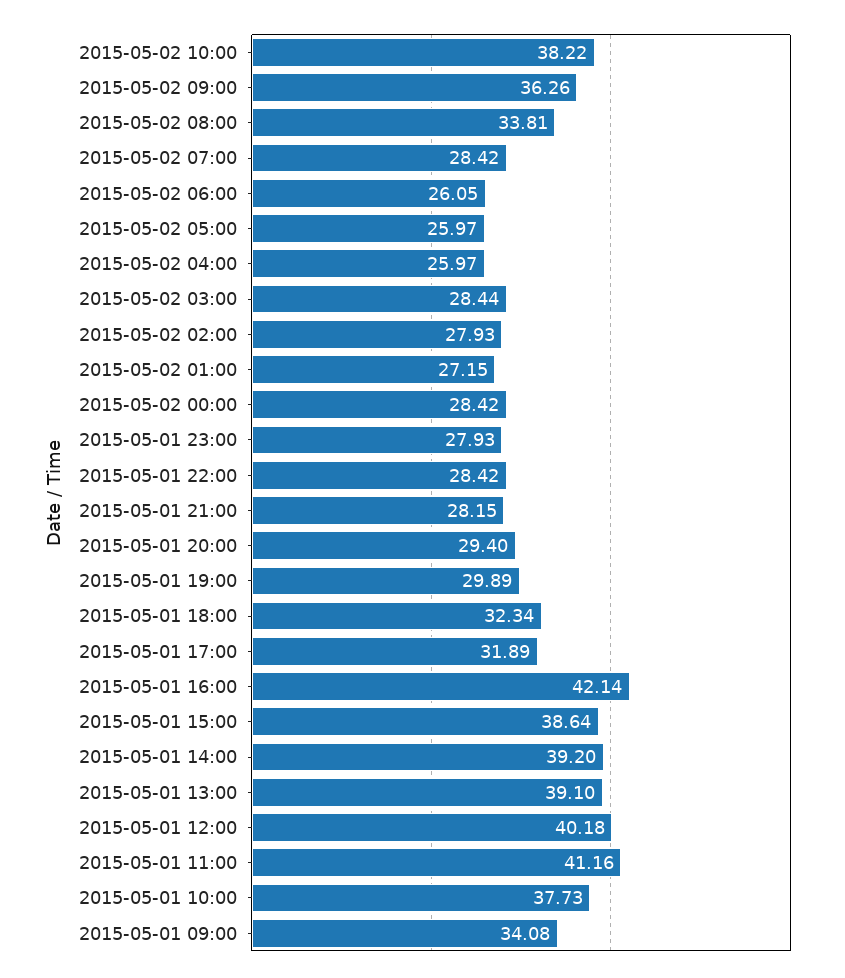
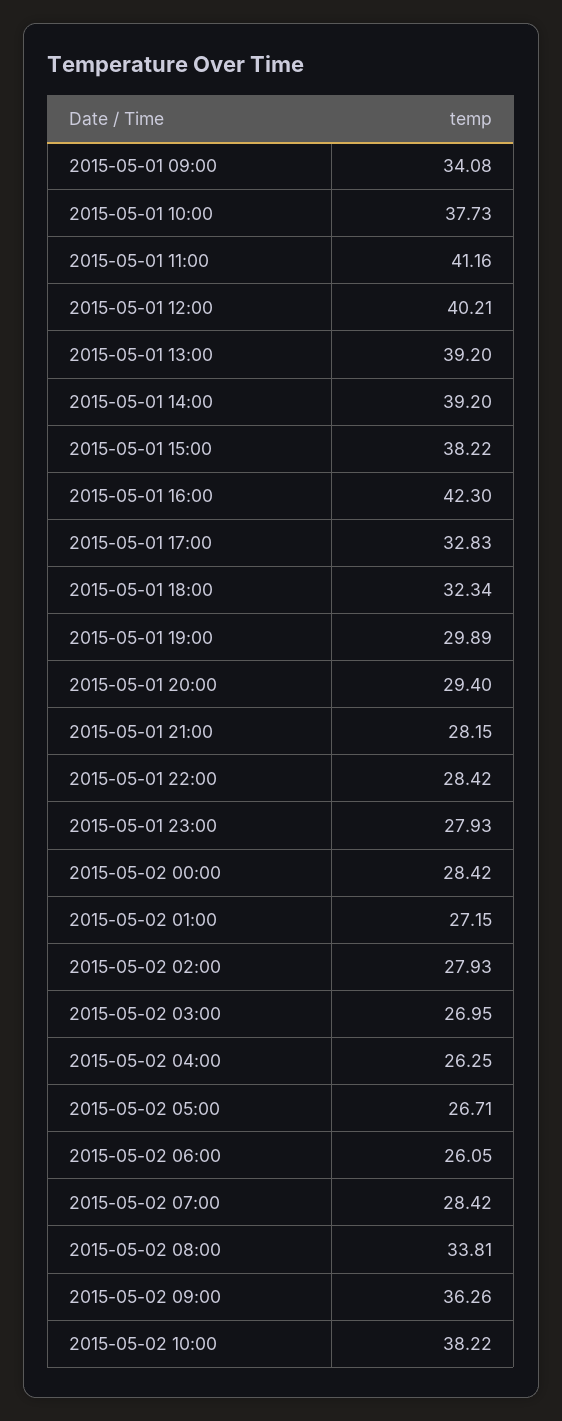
  {
    "2015-05-02 10:00": 38.22,
    "2015-05-02 09:00": 36.26,
    "2015-05-02 08:00": 33.81,
    "2015-05-02 07:00": 28.42,
    "2015-05-02 06:00": 26.05,
-   "2015-05-02 05:00": 25.97,
+   "2015-05-02 05:00": 26.71,
-   "2015-05-02 04:00": 25.97,
+   "2015-05-02 04:00": 26.25,
-   "2015-05-02 03:00": 28.44,
+   "2015-05-02 03:00": 26.95,
    "2015-05-02 02:00": 27.93,
    "2015-05-02 01:00": 27.15,
    "2015-05-02 00:00": 28.42,
    "2015-05-01 23:00": 27.93,
    "2015-05-01 22:00": 28.42,
    "2015-05-01 21:00": 28.15,
    "2015-05-01 20:00": 29.4,
    "2015-05-01 19:00": 29.89,
    "2015-05-01 18:00": 32.34,
-   "2015-05-01 17:00": 31.89,
+   "2015-05-01 17:00": 32.83,
-   "2015-05-01 16:00": 42.14,
+   "2015-05-01 16:00": 42.3,
-   "2015-05-01 15:00": 38.64,
+   "2015-05-01 15:00": 38.22,
    "2015-05-01 14:00": 39.2,
-   "2015-05-01 13:00": 39.1,
+   "2015-05-01 13:00": 39.2,
-   "2015-05-01 12:00": 40.18,
+   "2015-05-01 12:00": 40.21,
    "2015-05-01 11:00": 41.16,
    "2015-05-01 10:00": 37.73,
    "2015-05-01 09:00": 34.08
  }

